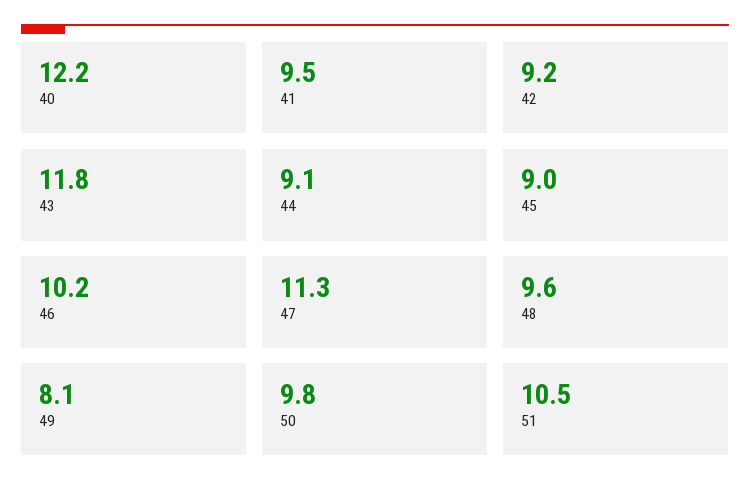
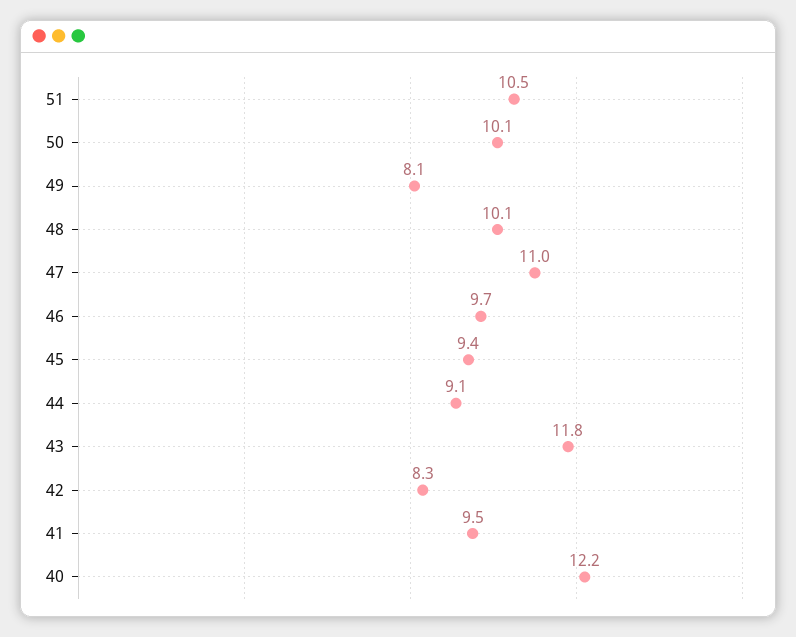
  {
    "40": 12.2,
    "41": 9.5,
-   "42": 9.2,
+   "42": 8.3,
    "43": 11.8,
    "44": 9.1,
-   "45": 9,
+   "45": 9.4,
-   "46": 10.2,
+   "46": 9.7,
-   "47": 11.3,
+   "47": 11,
-   "48": 9.6,
+   "48": 10.1,
    "49": 8.1,
-   "50": 9.8,
+   "50": 10.1,
    "51": 10.5
  }

